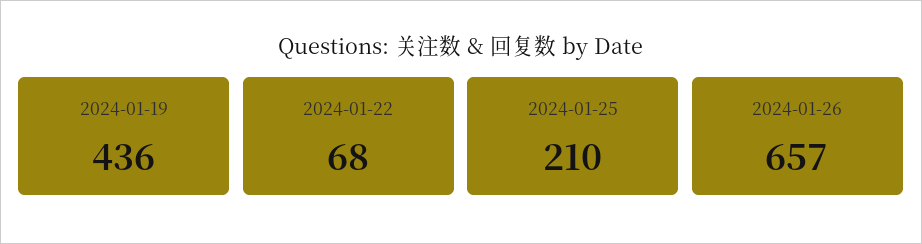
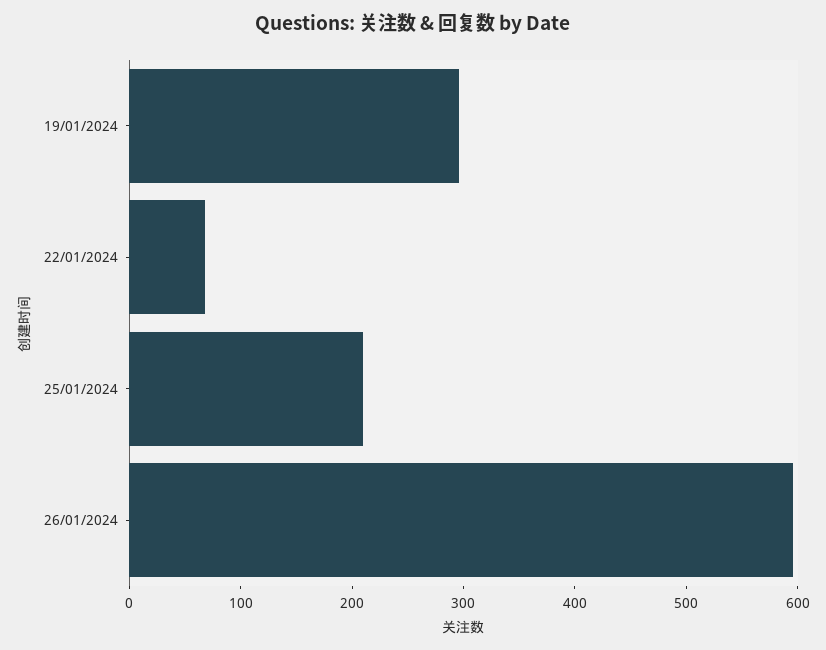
  {
-   "2024-01-19": 436,
+   "2024-01-19": 300,
    "2024-01-22": 68,
    "2024-01-25": 210,
-   "2024-01-26": 657
+   "2024-01-26": 600
  }

